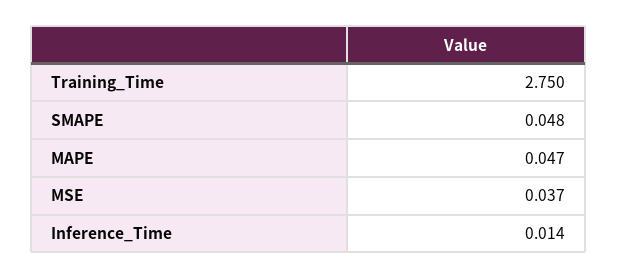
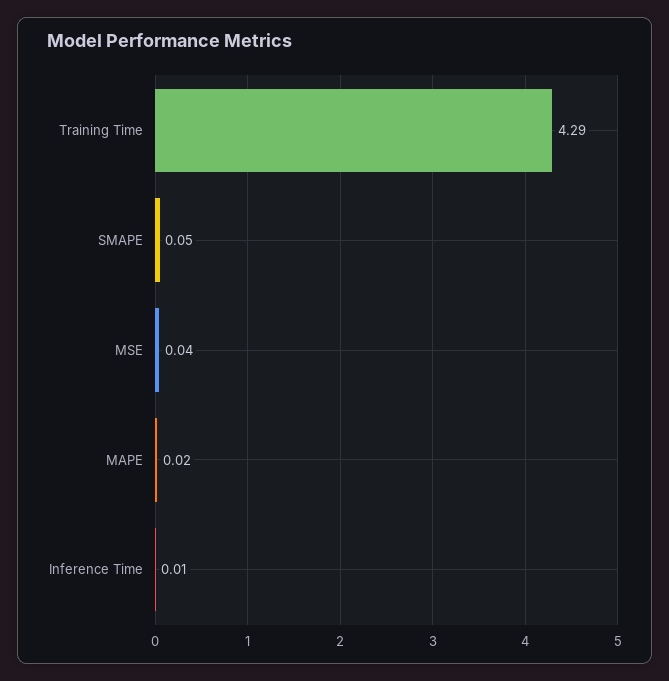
  {
-   "Training_Time": 2.75,
+   "Training_Time": 4.29,
    "SMAPE": 0.048,
-   "MAPE": 0.047,
+   "MAPE": 0.02,
    "MSE": 0.037,
    "Inference_Time": 0.014
  }

